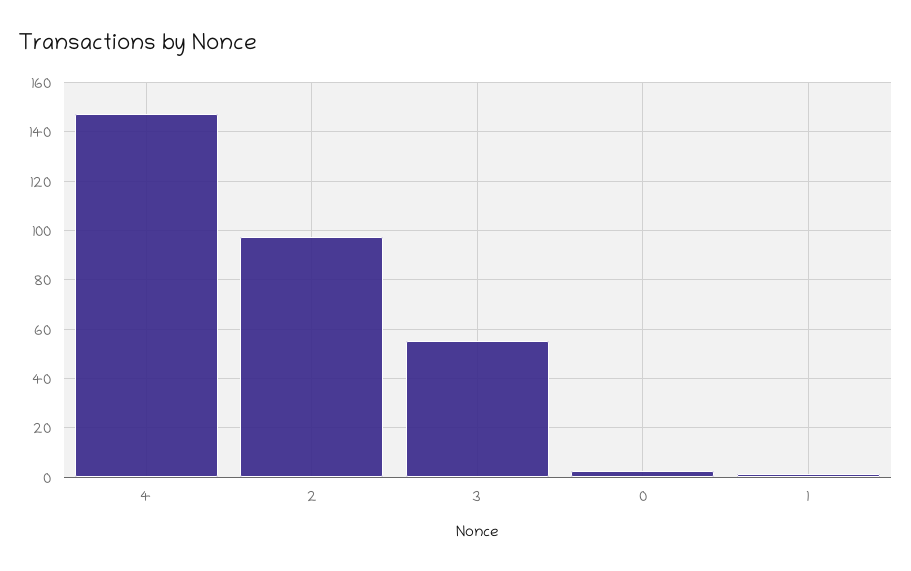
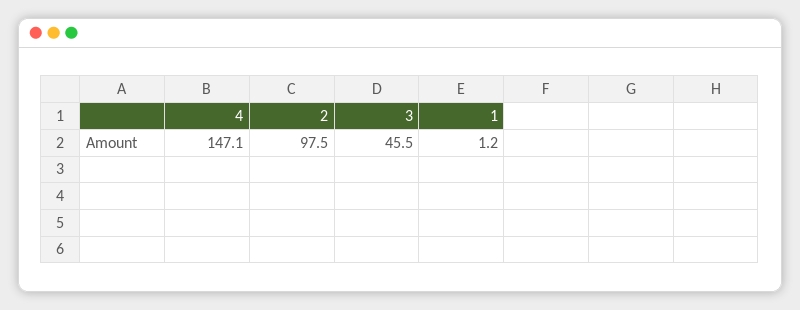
  {
    "4": 147.1,
    "2": 97.5,
-   "3": 55,
+   "3": 45.5,
-   "0": 2.5,
    "1": 1.2
  }

